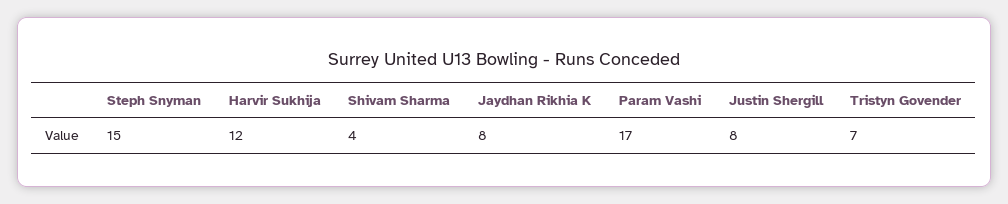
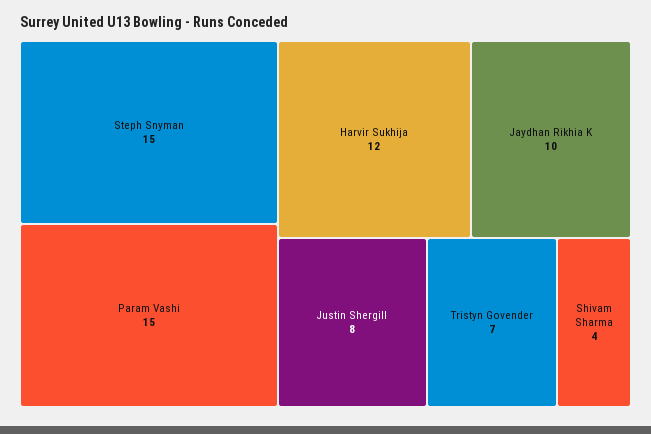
  {
    "Steph Snyman": 15,
    "Harvir Sukhija": 12,
    "Shivam Sharma": 4,
-   "Jaydhan Rikhia K": 8,
+   "Jaydhan Rikhia K": 10,
-   "Param Vashi": 17,
+   "Param Vashi": 15,
    "Justin Shergill": 8,
    "Tristyn Govender": 7
  }

